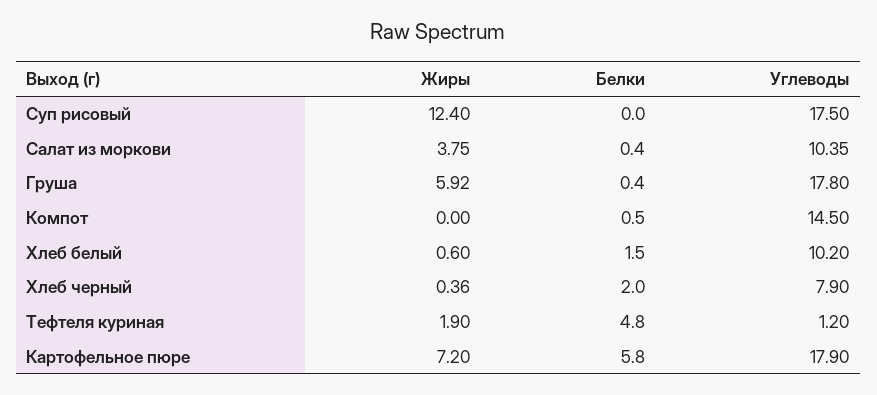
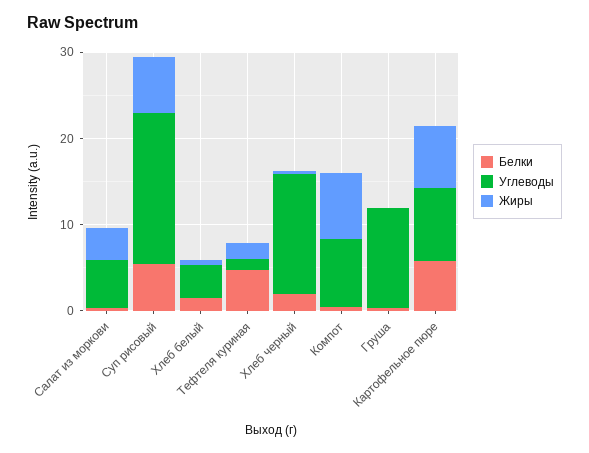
  {
    "Жиры": {
-     "Суп рисовый": 12.4,
+     "Суп рисовый": 6,
      "Салат из моркови": 3.75,
-     "Груша": 5.92,
+     "Груша": 0,
-     "Компот": 0,
+     "Компот": 8,
      "Хлеб белый": 0.6,
      "Хлеб черный": 0.36,
      "Тефтеля куриная": 1.9,
      "Картофельное пюре": 7.2
    },
    "Белки": {
-     "Суп рисовый": 0,
+     "Суп рисовый": 6,
      "Салат из моркови": 0.4,
      "Груша": 0.4,
      "Компот": 0.5,
      "Хлеб белый": 1.5,
      "Хлеб черный": 2,
      "Тефтеля куриная": 4.8,
      "Картофельное пюре": 5.8
    },
    "Углеводы": {
      "Суп рисовый": 17.5,
-     "Салат из моркови": 10.35,
+     "Салат из моркови": 6,
-     "Груша": 17.8,
+     "Груша": 12,
-     "Компот": 14.5,
+     "Компот": 8,
-     "Хлеб белый": 10.2,
+     "Хлеб белый": 4,
-     "Хлеб черный": 7.9,
+     "Хлеб черный": 14,
      "Тефтеля куриная": 1.2,
-     "Картофельное пюре": 17.9
+     "Картофельное пюре": 8
    }
  }

